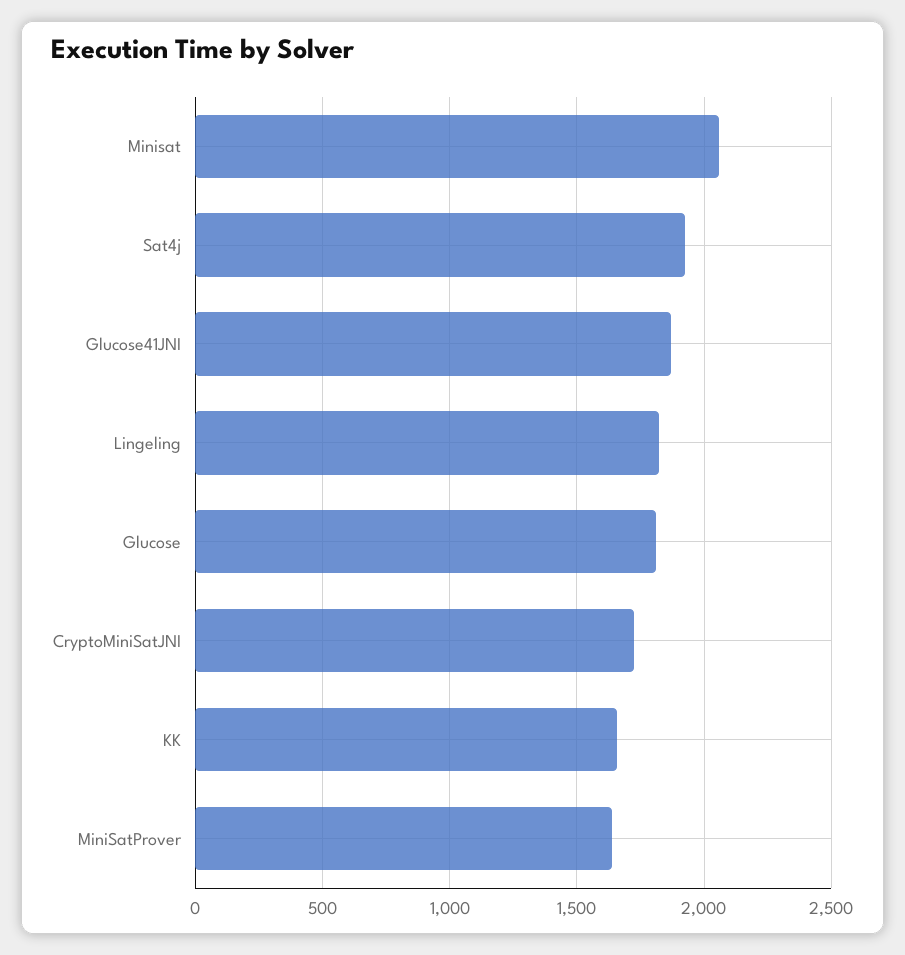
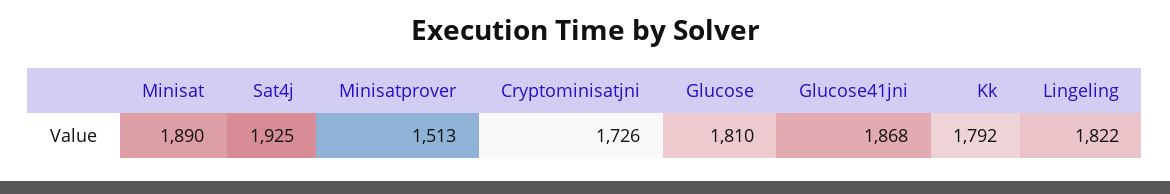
  {
-   "Minisat": 2050,
+   "Minisat": 1890,
    "Sat4j": 1925,
    "Glucose41JNI": 1868,
    "Lingeling": 1822,
    "Glucose": 1810,
    "CryptoMiniSatJNI": 1726,
-   "KK": 1650,
+   "KK": 1792,
-   "MiniSatProver": 1650
+   "MiniSatProver": 1513
  }

